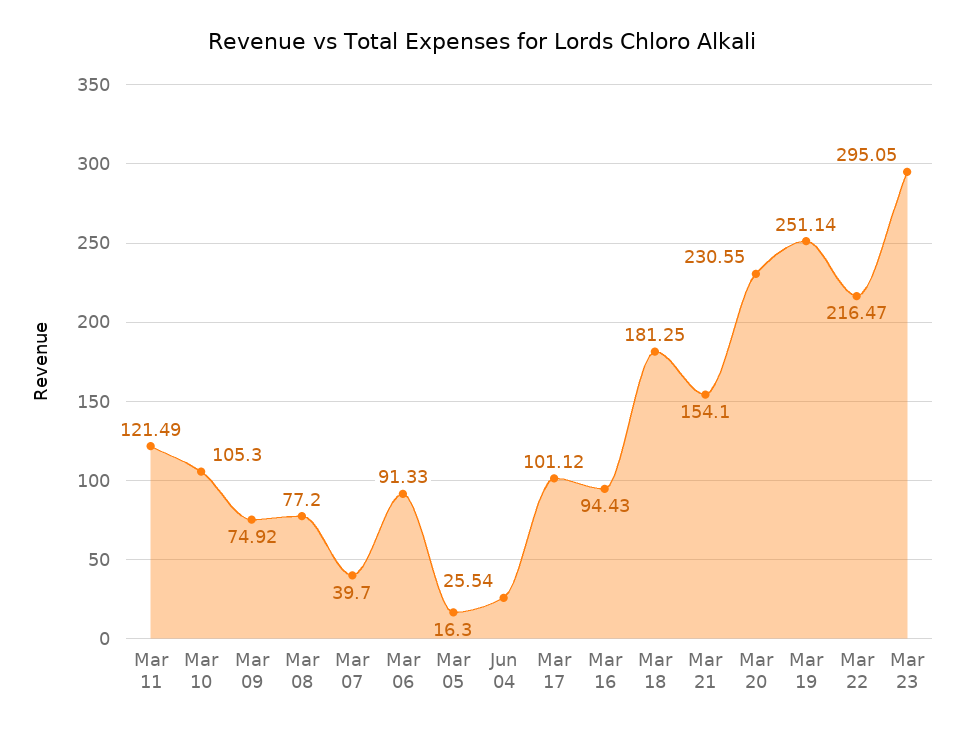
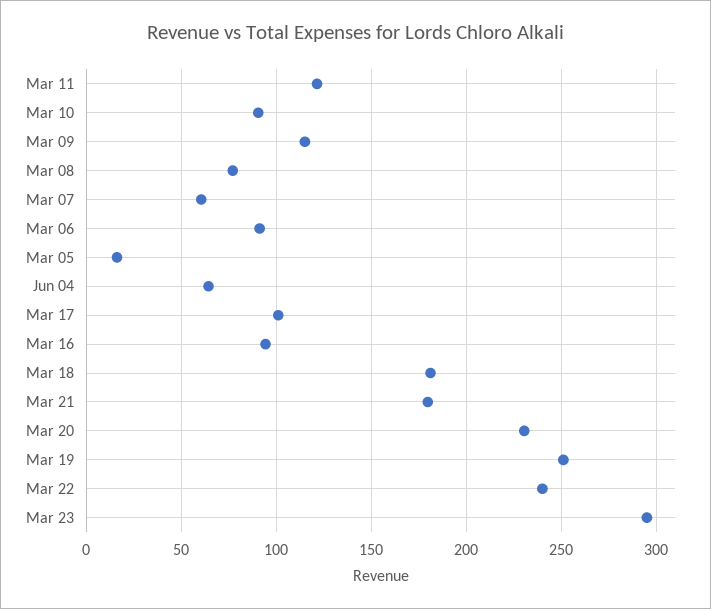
  {
    "Mar 11": 121.49,
-   "Mar 10": 105.3,
+   "Mar 10": 90,
-   "Mar 09": 74.92,
+   "Mar 09": 115,
    "Mar 08": 77.2,
-   "Mar 07": 39.7,
+   "Mar 07": 60,
    "Mar 06": 91.33,
    "Mar 05": 16.3,
-   "Jun 04": 25.54,
+   "Jun 04": 65,
    "Mar 17": 101.12,
    "Mar 16": 94.43,
    "Mar 18": 181.25,
-   "Mar 21": 154.1,
+   "Mar 21": 180,
    "Mar 20": 230.55,
    "Mar 19": 251.14,
-   "Mar 22": 216.47,
+   "Mar 22": 240,
    "Mar 23": 295.05
  }

